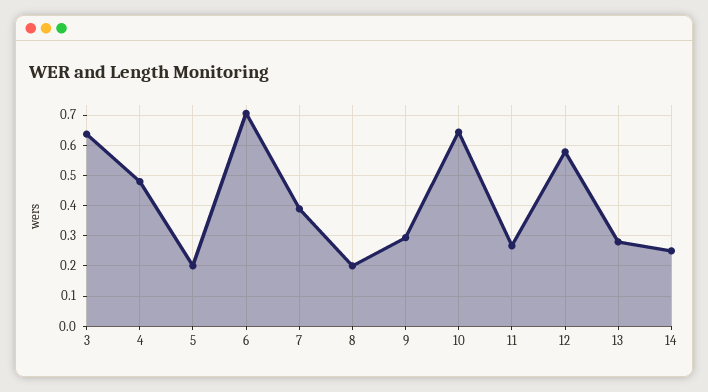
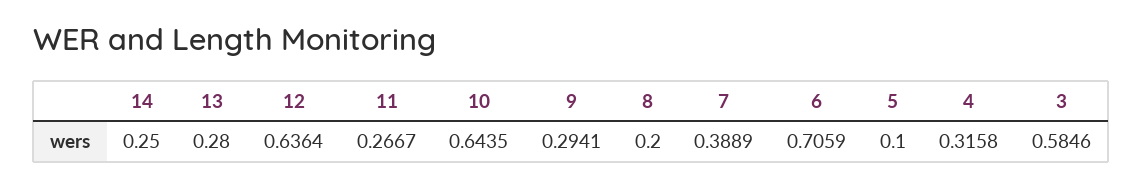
  {
-   "3": 0.64,
+   "3": 0.5846,
-   "4": 0.48,
+   "4": 0.3158,
-   "5": 0.2,
+   "5": 0.1,
    "6": 0.7059,
    "7": 0.3889,
    "8": 0.2,
    "9": 0.2941,
    "10": 0.6435,
    "11": 0.2667,
-   "12": 0.58,
+   "12": 0.6364,
    "13": 0.28,
    "14": 0.25
  }

